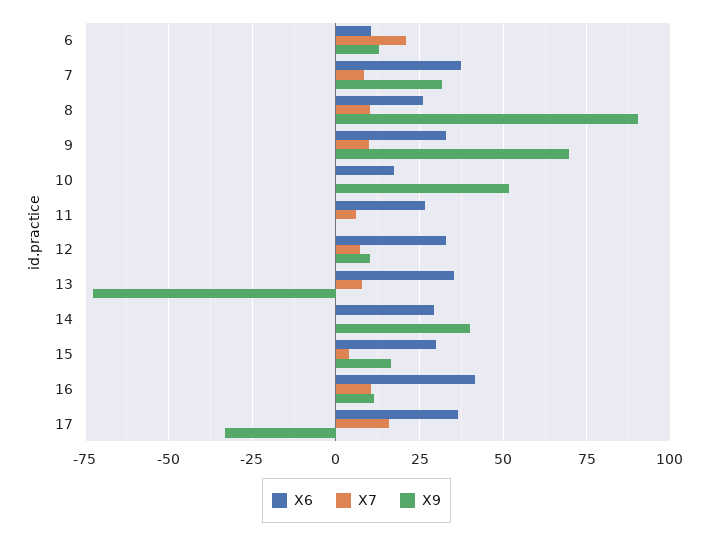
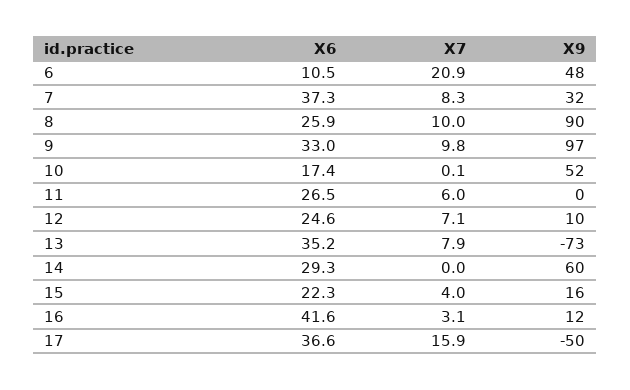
  {
    "X6": {
      "6": 10.5,
      "7": 37.3,
      "8": 25.9,
      "9": 33,
      "10": 17.4,
      "11": 26.5,
-     "12": 32.5,
+     "12": 24.6,
      "13": 35.2,
      "14": 29.3,
-     "15": 30,
+     "15": 22.3,
      "16": 41.6,
      "17": 36.6
    },
    "X7": {
      "6": 20.9,
      "7": 8.3,
      "8": 10,
      "9": 9.8,
      "10": 0.1,
      "11": 6,
      "12": 7.1,
      "13": 7.9,
      "14": 0,
      "15": 4,
-     "16": 10,
+     "16": 3.1,
      "17": 15.9
    },
    "X9": {
-     "6": 12.5,
+     "6": 48,
      "7": 32,
      "8": 90,
-     "9": 70,
+     "9": 97,
      "10": 52,
      "11": 0,
      "12": 10,
      "13": -73,
-     "14": 40,
+     "14": 60,
      "15": 16,
      "16": 12,
-     "17": -32.5
+     "17": -50
    }
  }

